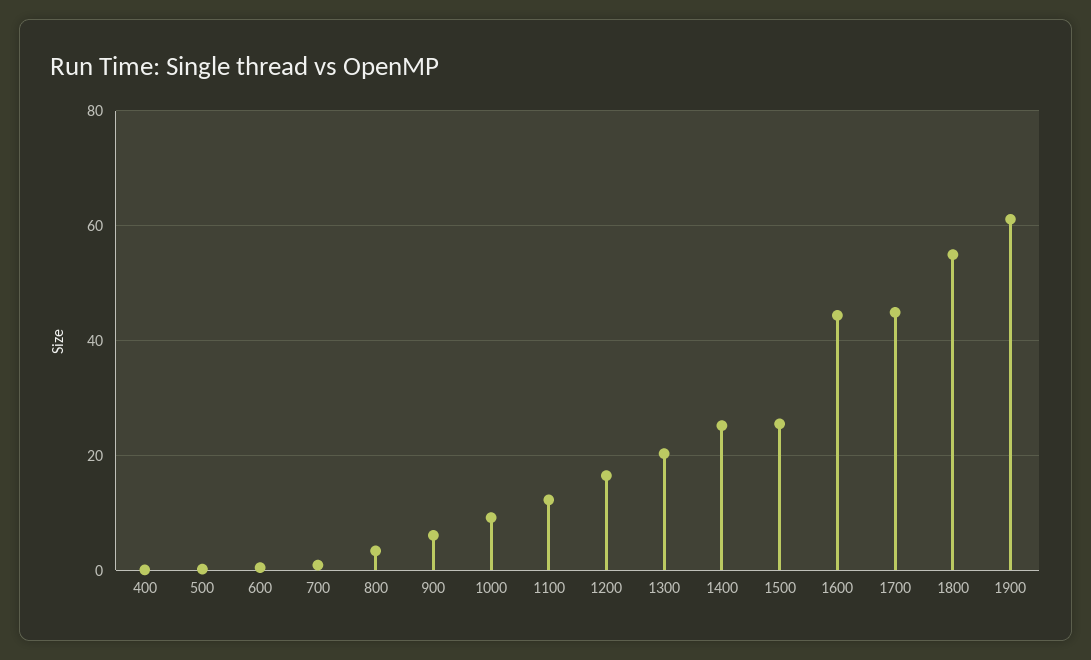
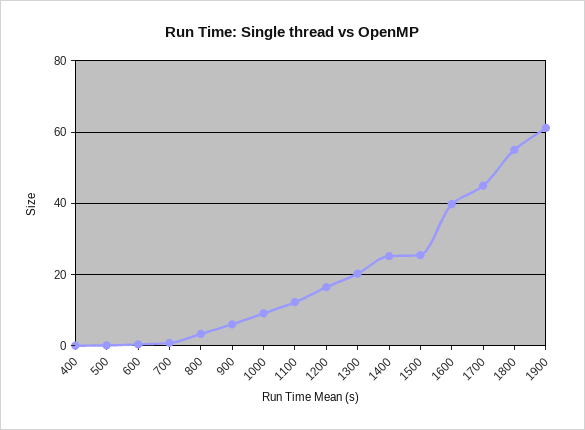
  {
    "400": 0,
    "500": 0,
    "600": 0,
    "700": 0,
    "800": 4,
    "900": 6,
    "1000": 10,
    "1100": 12,
    "1200": 16,
    "1300": 20,
    "1400": 26,
    "1500": 26,
-   "1600": 44,
+   "1600": 40,
    "1700": 44,
    "1800": 54,
    "1900": 62
  }

